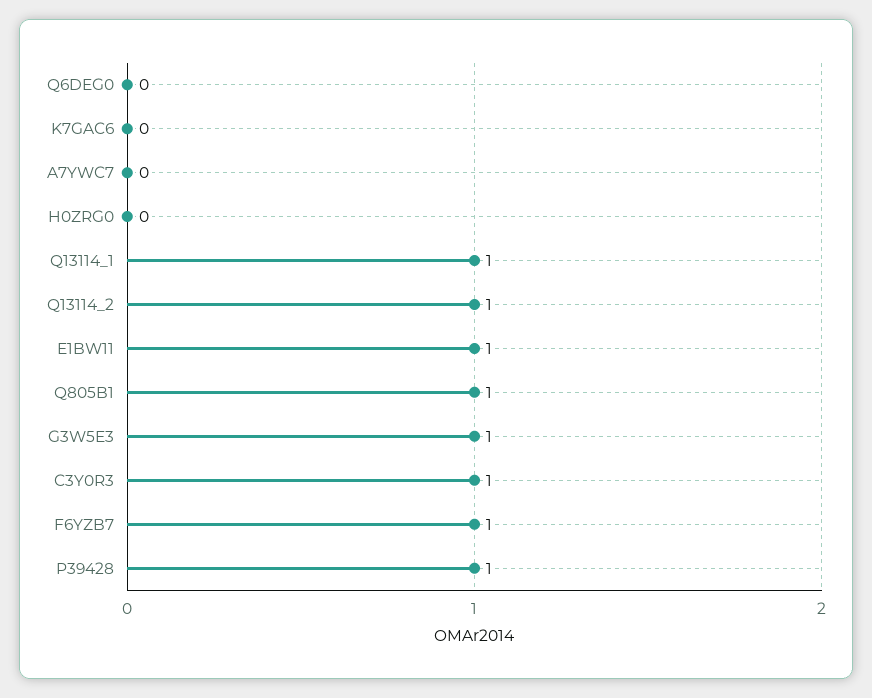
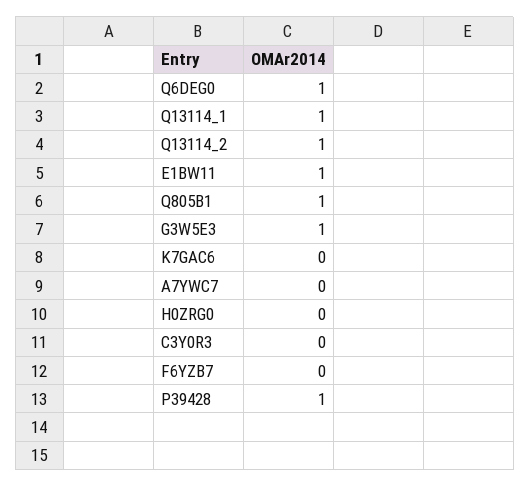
  {
-   "Q6DEG0": 0,
+   "Q6DEG0": 1,
    "K7GAC6": 0,
    "A7YWC7": 0,
    "H0ZRG0": 0,
    "Q13114_1": 1,
    "Q13114_2": 1,
    "E1BW11": 1,
    "Q805B1": 1,
    "G3W5E3": 1,
-   "C3Y0R3": 1,
+   "C3Y0R3": 0,
-   "F6YZB7": 1,
+   "F6YZB7": 0,
    "P39428": 1
  }

